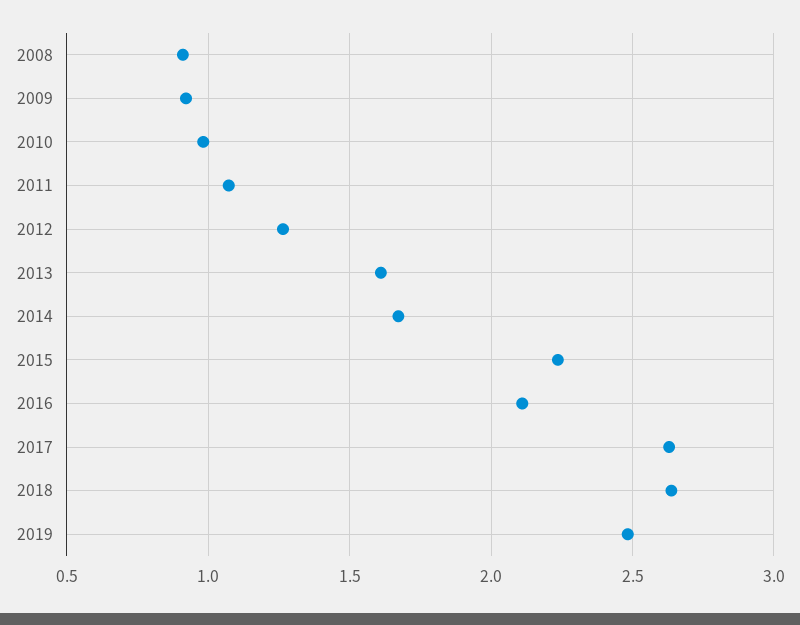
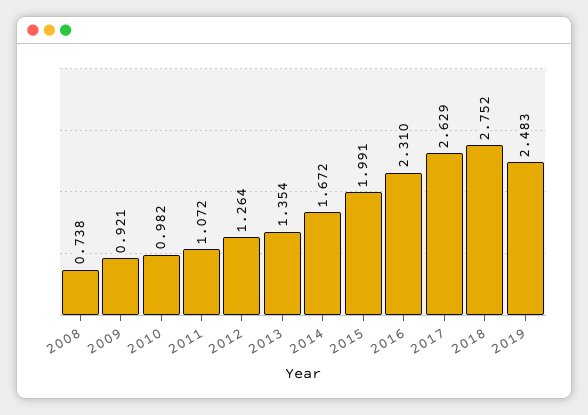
  {
-   "2008": 0.9,
+   "2008": 0.738,
    "2009": 0.921,
    "2010": 0.982,
    "2011": 1.072,
    "2012": 1.264,
-   "2013": 1.6,
+   "2013": 1.354,
    "2014": 1.672,
-   "2015": 2.25,
+   "2015": 1.991,
-   "2016": 2.1,
+   "2016": 2.31,
    "2017": 2.629,
-   "2018": 2.65,
+   "2018": 2.752,
    "2019": 2.483
  }

